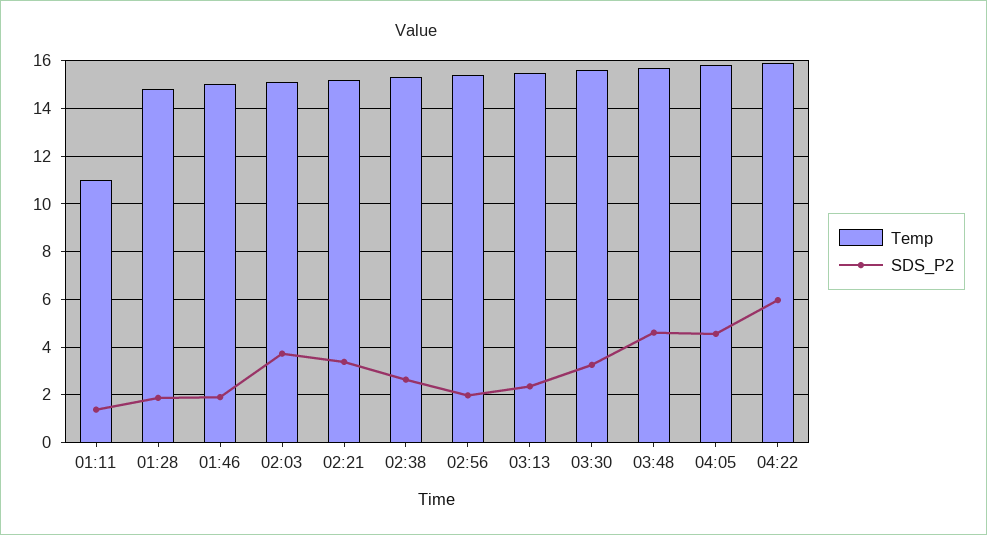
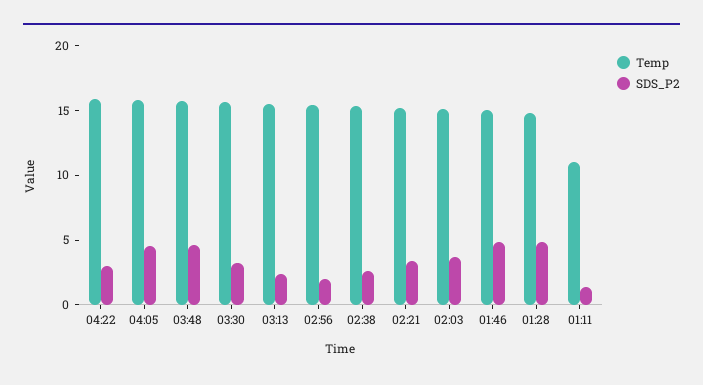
  {
    "Temp": {
      "01:11": 11,
      "01:28": 15,
      "01:46": 15,
      "02:03": 15,
      "02:21": 15,
      "02:38": 15.5,
      "02:56": 15.5,
      "03:13": 15.5,
      "03:30": 15.5,
      "03:48": 15.5,
      "04:05": 16,
      "04:22": 16
    },
    "SDS_P2": {
      "01:11": 1.5,
-     "01:28": 2,
+     "01:28": 5,
-     "01:46": 2,
+     "01:46": 5,
      "02:03": 3.5,
      "02:21": 3.5,
      "02:38": 2.5,
      "02:56": 2,
      "03:13": 2.5,
      "03:30": 3.5,
      "03:48": 4.5,
      "04:05": 4.5,
-     "04:22": 6
+     "04:22": 3
    }
  }

